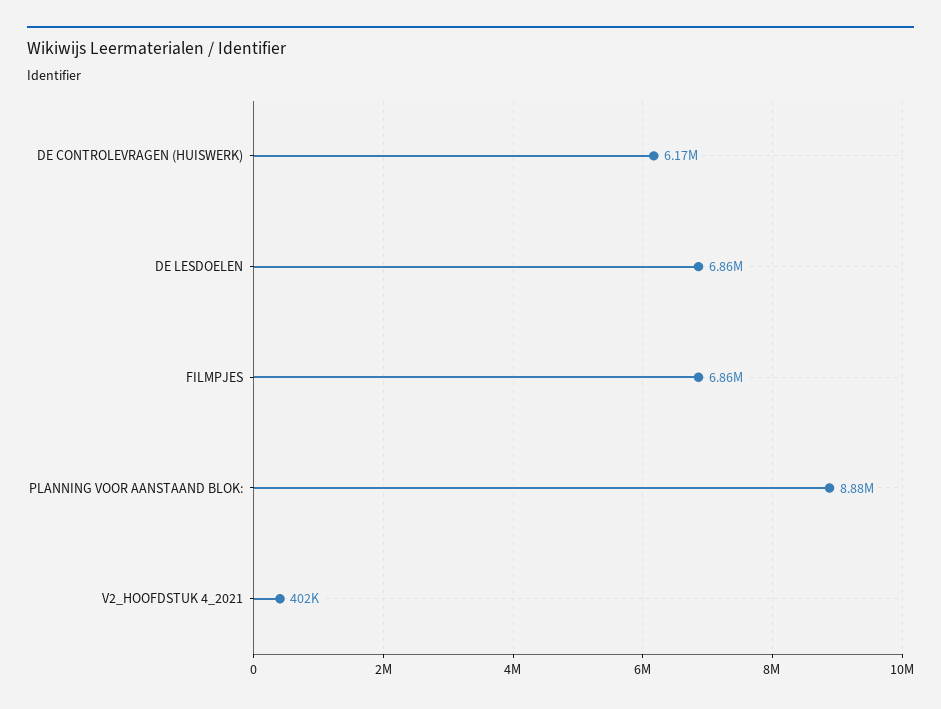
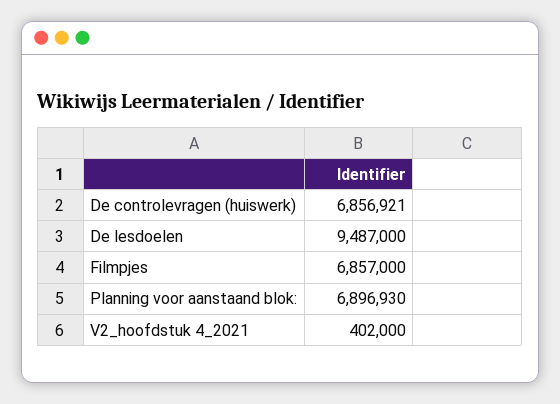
  {
-   "DE CONTROLEVRAGEN (HUISWERK)": 6170000,
+   "DE CONTROLEVRAGEN (HUISWERK)": 6856921,
-   "DE LESDOELEN": 6860000,
+   "DE LESDOELEN": 9487000,
    "FILMPJES": 6857000,
-   "PLANNING VOOR AANSTAAND BLOK:": 8880000,
+   "PLANNING VOOR AANSTAAND BLOK:": 6896930,
    "V2_HOOFDSTUK 4_2021": 402000
  }

